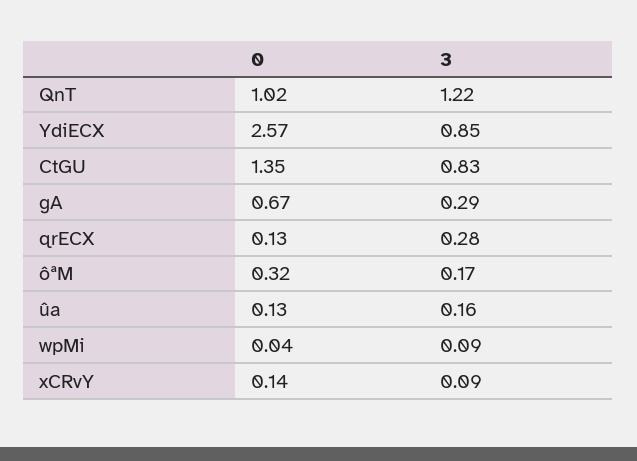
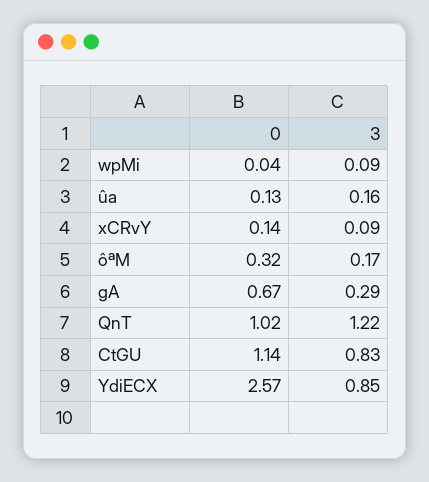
  {
    "0": {
      "QnT": 1.02,
      "YdiECX": 2.57,
-     "CtGU": 1.35,
+     "CtGU": 1.14,
      "gA": 0.67,
-     "qrECX": 0.13,
      "ôªM": 0.32,
      "ûa": 0.13,
      "wpMi": 0.04,
      "xCRvY": 0.14
    },
    "3": {
      "QnT": 1.22,
      "YdiECX": 0.85,
      "CtGU": 0.83,
      "gA": 0.29,
-     "qrECX": 0.28,
      "ôªM": 0.17,
      "ûa": 0.16,
      "wpMi": 0.09,
      "xCRvY": 0.09
    }
  }

